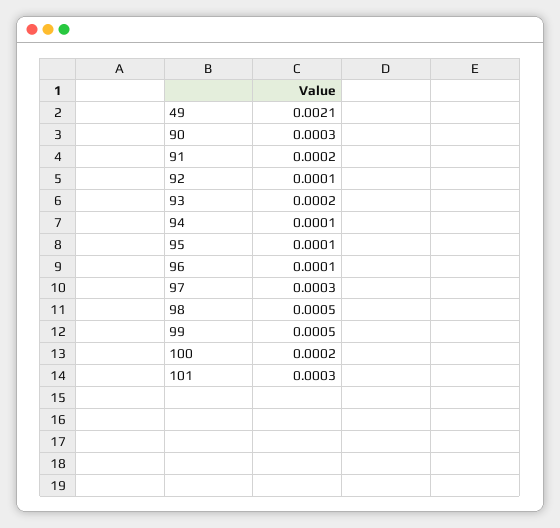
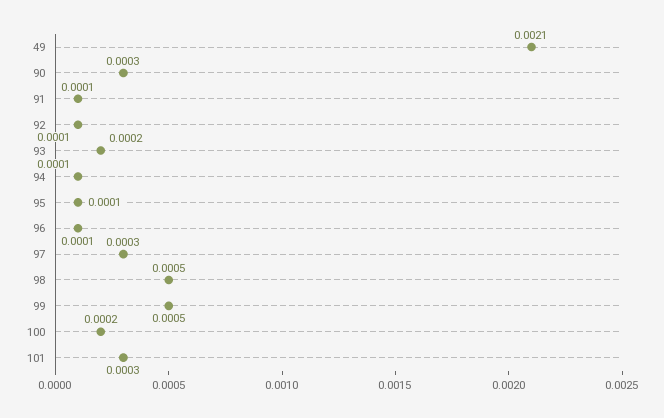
  {
    "49": 0.0021,
    "90": 0.0003,
-   "91": 0.0002,
+   "91": 0.0001,
    "92": 0.0001,
    "93": 0.0002,
    "94": 0.0001,
    "95": 0.0001,
    "96": 0.0001,
    "97": 0.0003,
    "98": 0.0005,
    "99": 0.0005,
    "100": 0.0002,
    "101": 0.0003
  }

